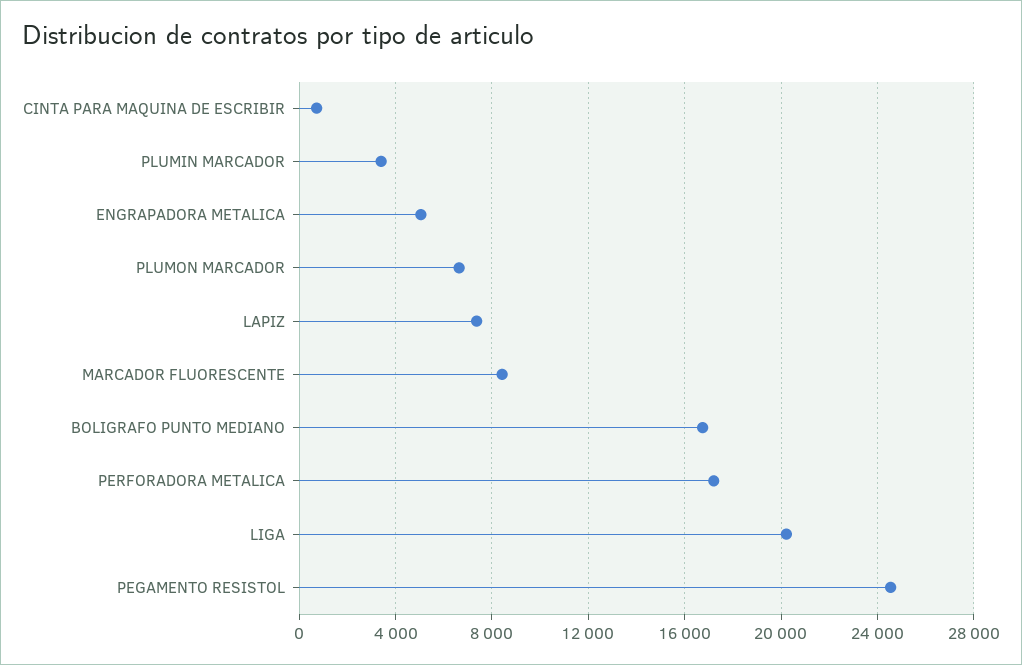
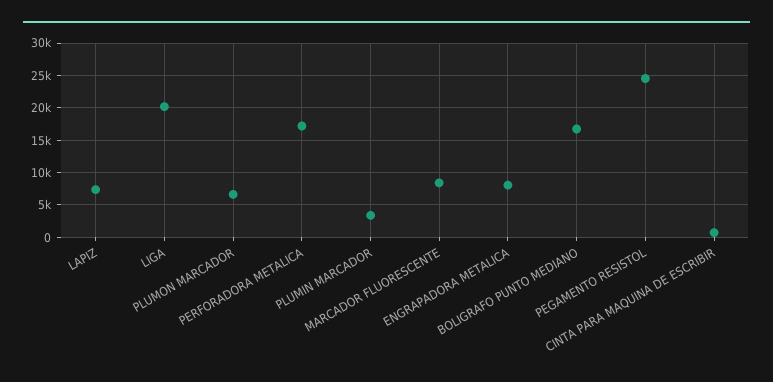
  {
    "CINTA PARA MAQUINA DE ESCRIBIR": 500,
    "PLUMIN MARCADOR": 3500,
-   "ENGRAPADORA METALICA": 5000,
+   "ENGRAPADORA METALICA": 8000,
    "PLUMON MARCADOR": 6500,
    "LAPIZ": 7500,
    "MARCADOR FLUORESCENTE": 8500,
    "BOLIGRAFO PUNTO MEDIANO": 16500,
    "PERFORADORA METALICA": 17000,
    "LIGA": 20000,
    "PEGAMENTO RESISTOL": 24500
  }

